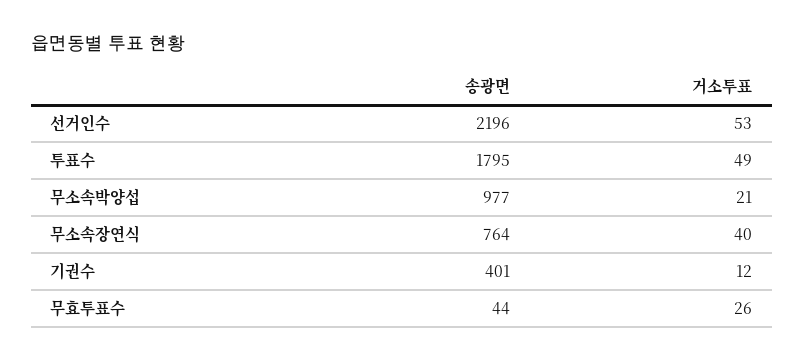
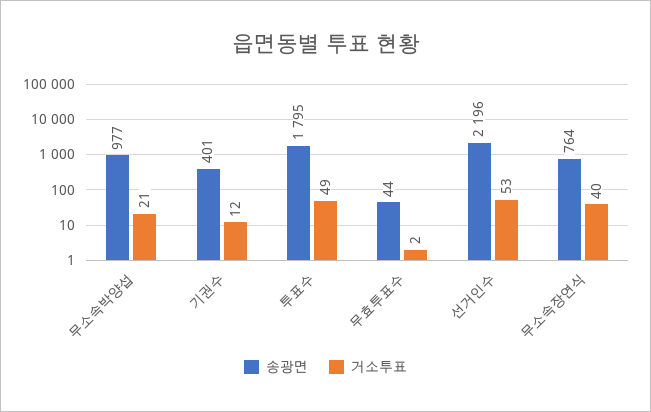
  {
    "송광면": {
      "선거인수": 2196,
      "투표수": 1795,
      "무소속박양섭": 977,
      "무소속장연식": 764,
      "기권수": 401,
      "무효투표수": 44
    },
    "거소투표": {
      "선거인수": 53,
      "투표수": 49,
      "무소속박양섭": 21,
      "무소속장연식": 40,
      "기권수": 12,
-     "무효투표수": 26
+     "무효투표수": 2
    }
  }

